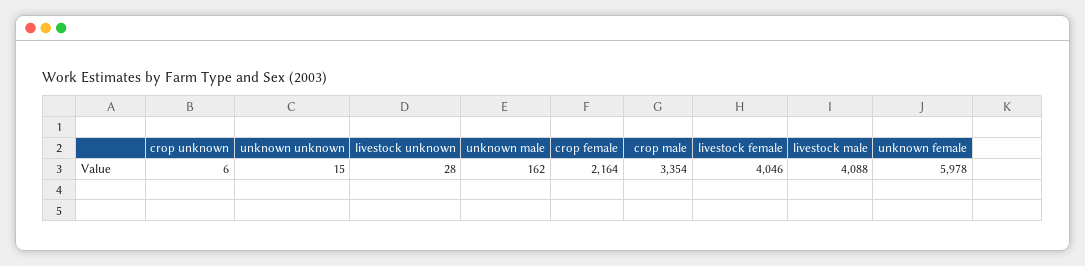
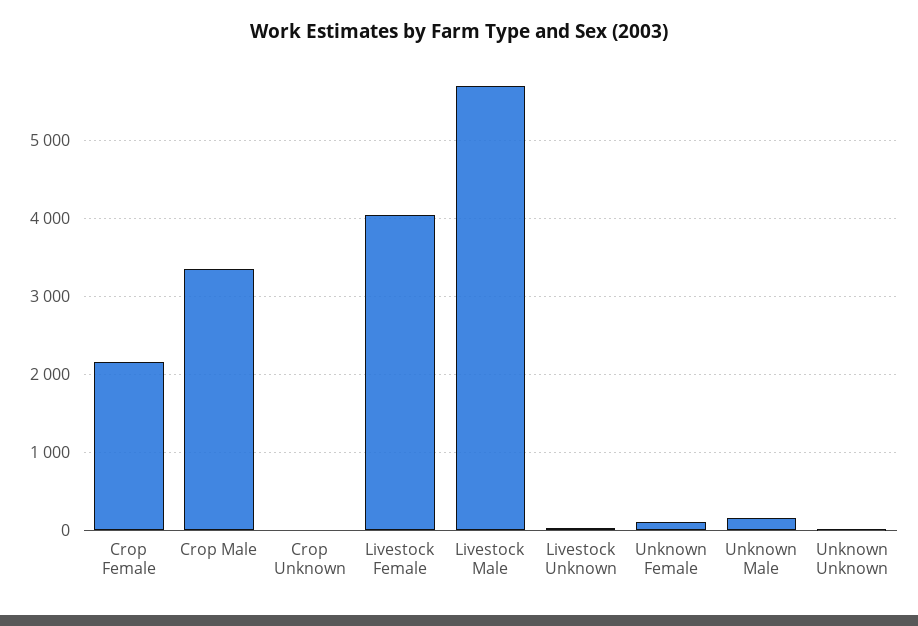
  {
    "crop unknown": 6,
    "unknown unknown": 15,
    "livestock unknown": 28,
    "unknown male": 162,
    "crop female": 2164,
    "crop male": 3354,
    "livestock female": 4046,
-   "livestock male": 4088,
+   "livestock male": 5700,
-   "unknown female": 5978
+   "unknown female": 100
  }

